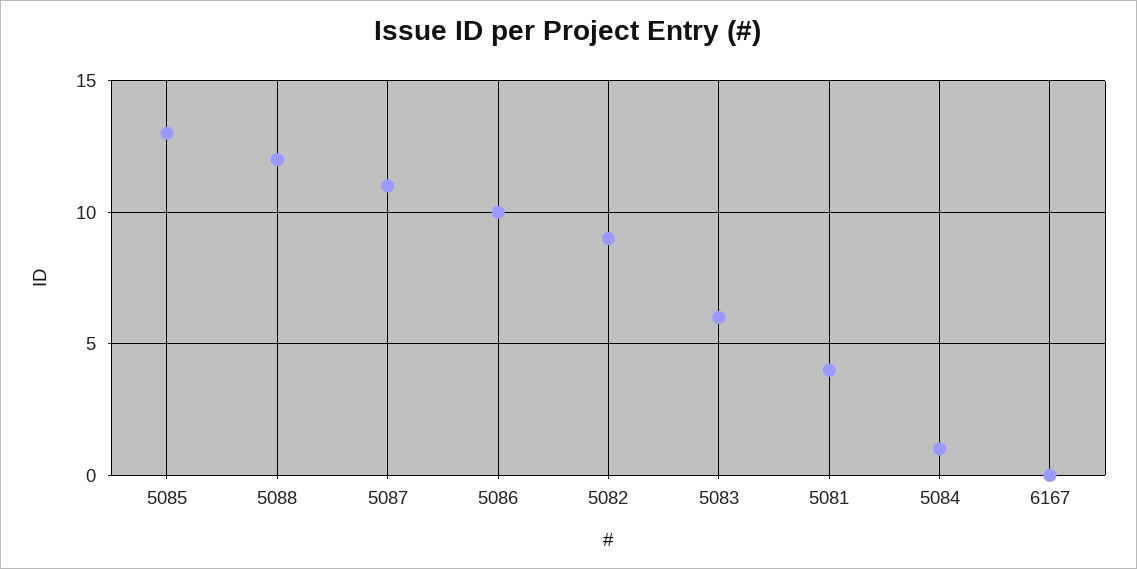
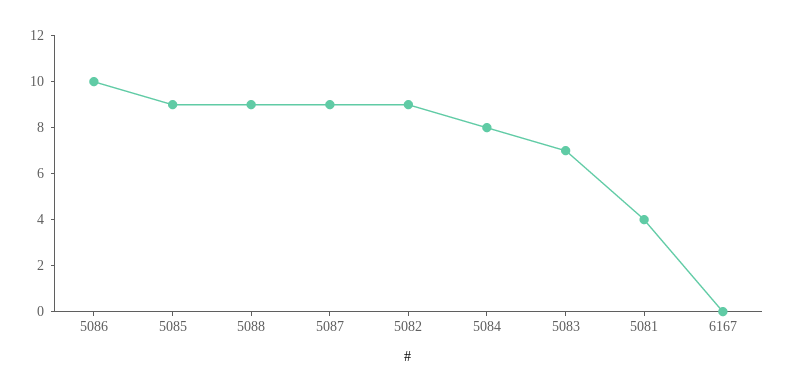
  {
-   "5085": 13,
+   "5085": 9,
-   "5088": 12,
+   "5088": 9,
-   "5087": 11,
+   "5087": 9,
    "5086": 10,
    "5082": 9,
-   "5083": 6,
+   "5083": 7,
    "5081": 4,
-   "5084": 1,
+   "5084": 8,
    "6167": 0
  }

